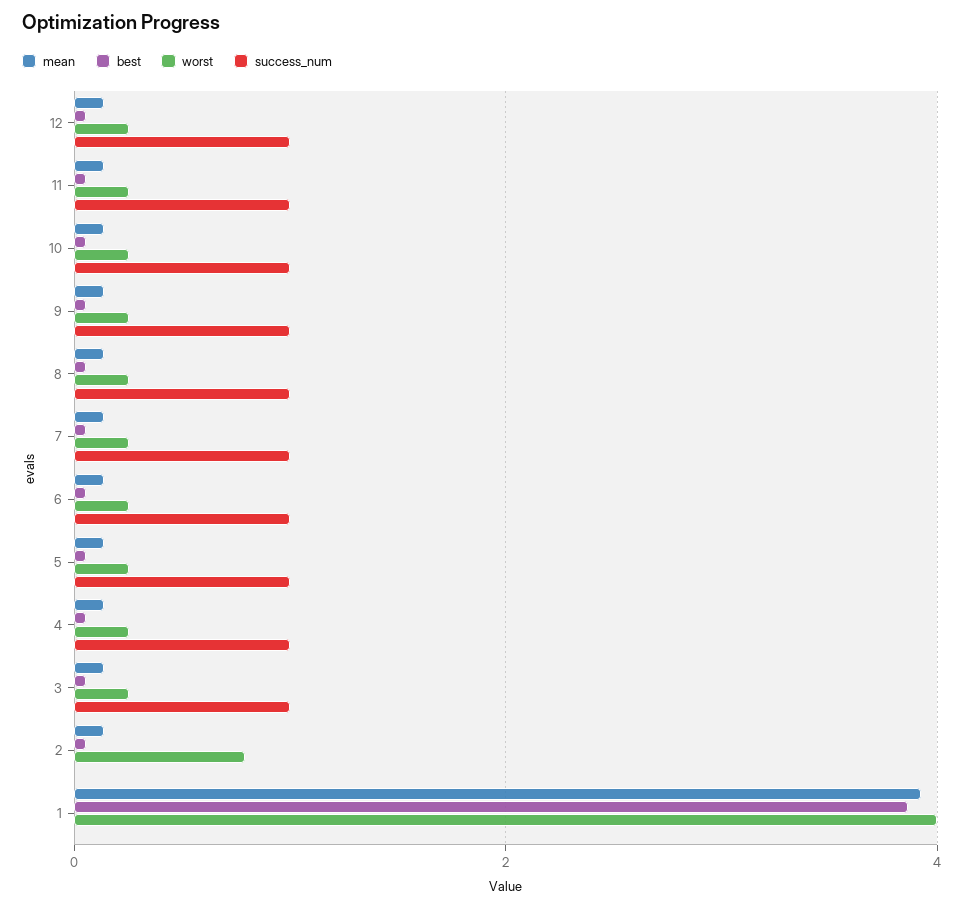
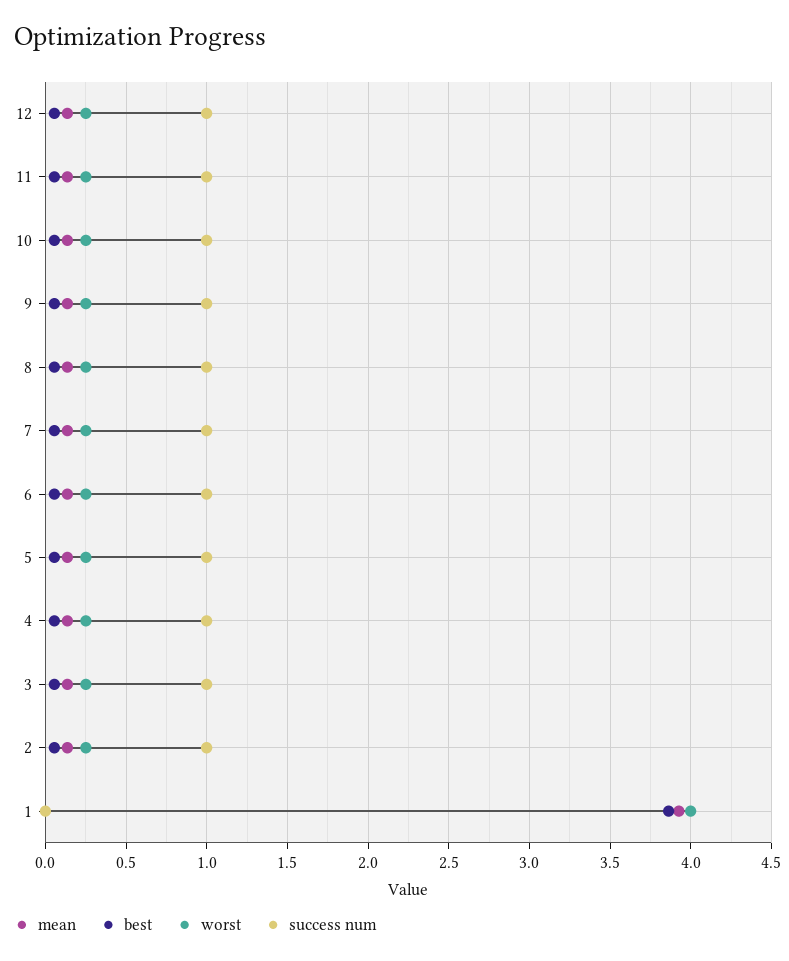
  {
    "mean": {
      "12": 0.15,
      "11": 0.15,
      "10": 0.15,
      "9": 0.15,
      "8": 0.15,
      "7": 0.15,
      "6": 0.15,
      "5": 0.15,
      "4": 0.15,
      "3": 0.15,
      "2": 0.15,
      "1": 3.95
    },
    "best": {
      "12": 0.05,
      "11": 0.05,
      "10": 0.05,
      "9": 0.05,
      "8": 0.05,
      "7": 0.05,
      "6": 0.05,
      "5": 0.05,
      "4": 0.05,
      "3": 0.05,
      "2": 0.05,
      "1": 3.85
    },
    "worst": {
      "12": 0.25,
      "11": 0.25,
      "10": 0.25,
      "9": 0.25,
      "8": 0.25,
      "7": 0.25,
      "6": 0.25,
      "5": 0.25,
      "4": 0.25,
      "3": 0.25,
-     "2": 0.8,
+     "2": 0.25,
      "1": 4
    },
    "success_num": {
      "12": 1,
      "11": 1,
      "10": 1,
      "9": 1,
      "8": 1,
      "7": 1,
      "6": 1,
      "5": 1,
      "4": 1,
      "3": 1,
-     "2": 0,
+     "2": 1,
      "1": 0
    }
  }

